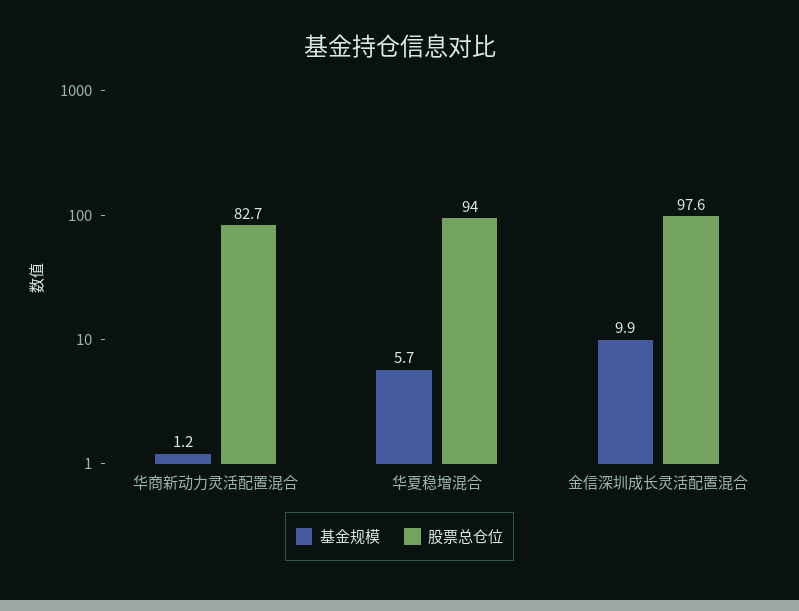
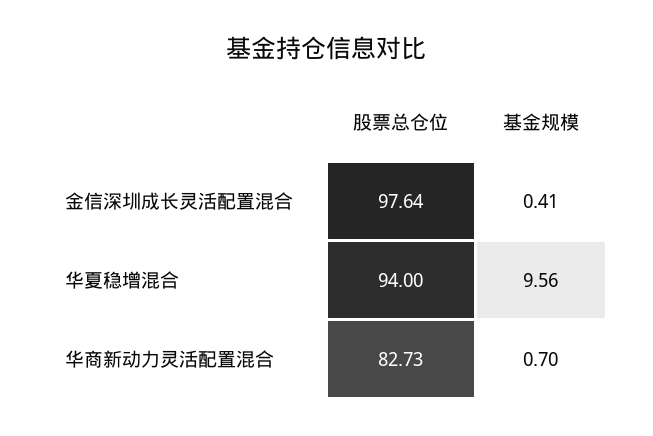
  {
    "基金规模": {
-     "华商新动力灵活配置混合": 1.2,
+     "华商新动力灵活配置混合": 0.7,
-     "华夏稳增混合": 5.7,
+     "华夏稳增混合": 9.56,
-     "金信深圳成长灵活配置混合": 9.9
+     "金信深圳成长灵活配置混合": 0.41
    },
    "股票总仓位": {
      "华商新动力灵活配置混合": 82.73,
      "华夏稳增混合": 94,
      "金信深圳成长灵活配置混合": 97.64
    }
  }

